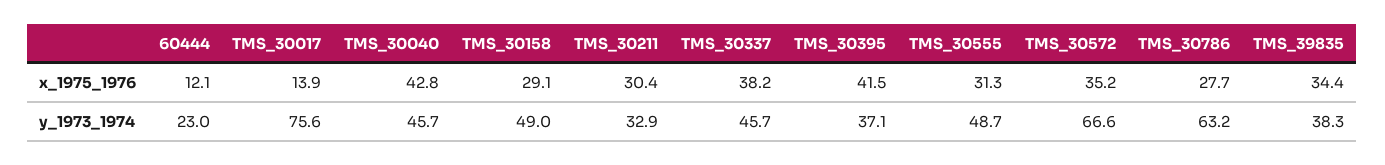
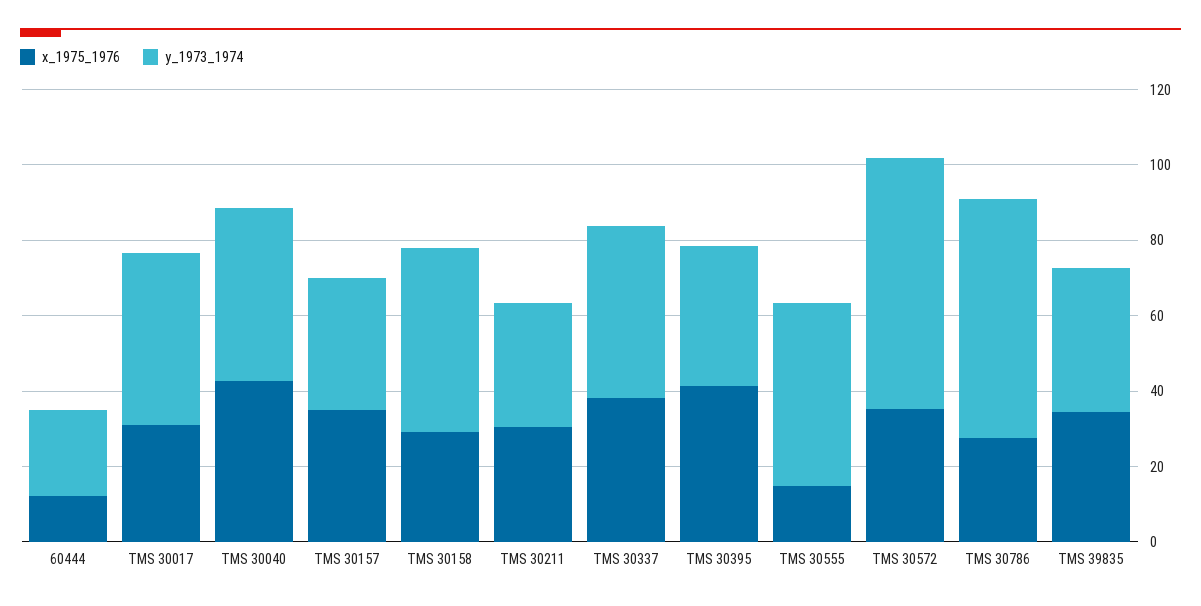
  {
    "x_1975_1976": {
      "60444": 12.1,
-     "TMS_30017": 13.9,
+     "TMS_30017": 30,
      "TMS_30040": 42.8,
      "TMS_30158": 29.1,
      "TMS_30211": 30.4,
      "TMS_30337": 38.2,
      "TMS_30395": 41.5,
-     "TMS_30555": 31.3,
+     "TMS_30555": 15,
      "TMS_30572": 35.2,
      "TMS_30786": 27.7,
-     "TMS_39835": 34.4
+     "TMS_39835": 34.4,
+     "TMS 30157": 35
    },
    "y_1973_1974": {
      "60444": 23,
-     "TMS_30017": 75.6,
+     "TMS_30017": 45,
      "TMS_30040": 45.7,
      "TMS_30158": 49,
      "TMS_30211": 32.9,
      "TMS_30337": 45.7,
      "TMS_30395": 37.1,
      "TMS_30555": 48.7,
      "TMS_30572": 66.6,
      "TMS_30786": 63.2,
-     "TMS_39835": 38.3
+     "TMS_39835": 38.3,
+     "TMS 30157": 35
    }
  }

